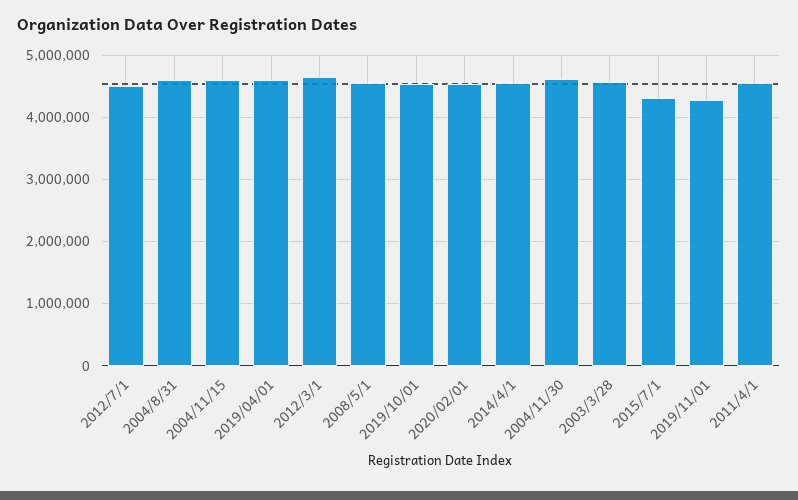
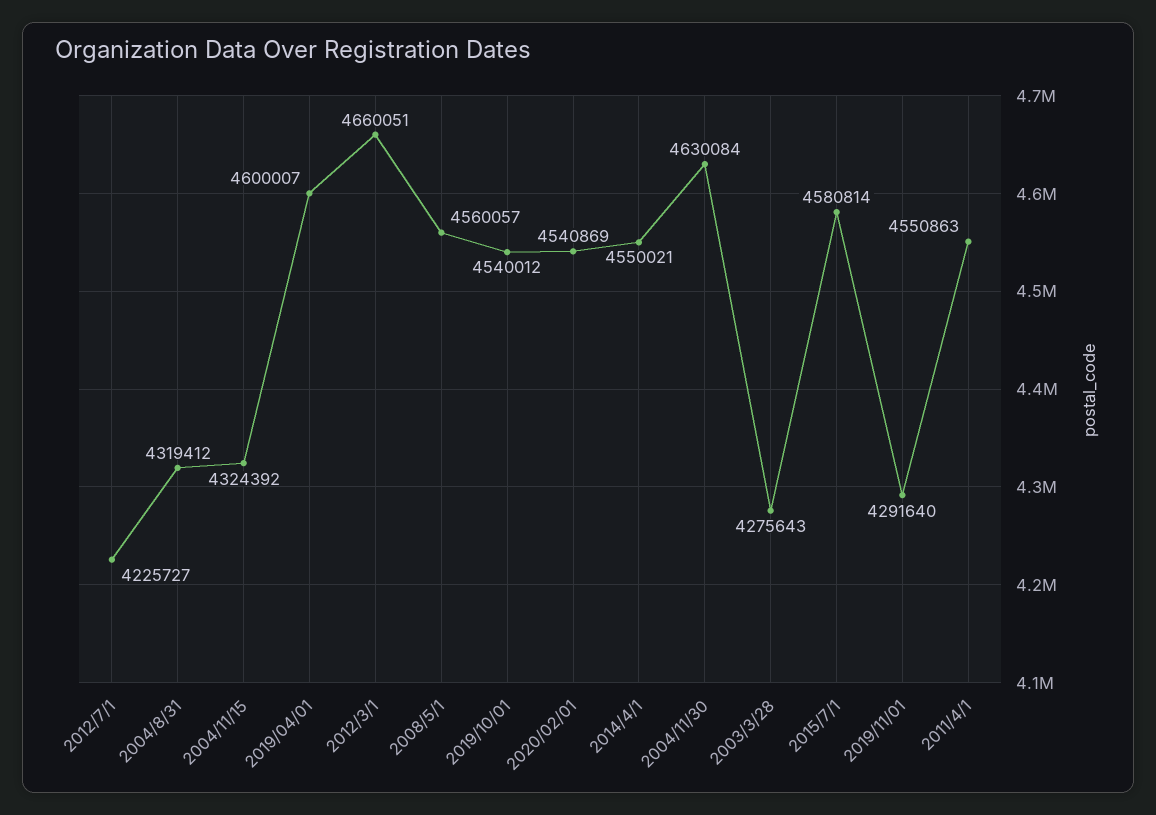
  {
-   "2012/7/1": 4500000,
+   "2012/7/1": 4225727,
-   "2004/8/31": 4600000,
+   "2004/8/31": 4319412,
-   "2004/11/15": 4600000,
+   "2004/11/15": 4324392,
    "2019/04/01": 4600007,
    "2012/3/1": 4660051,
    "2008/5/1": 4560057,
    "2019/10/01": 4540012,
    "2020/02/01": 4540869,
    "2014/4/1": 4550021,
    "2004/11/30": 4630084,
-   "2003/3/28": 4600000,
+   "2003/3/28": 4275643,
-   "2015/7/1": 4300000,
+   "2015/7/1": 4580814,
    "2019/11/01": 4291640,
    "2011/4/1": 4550863
  }

